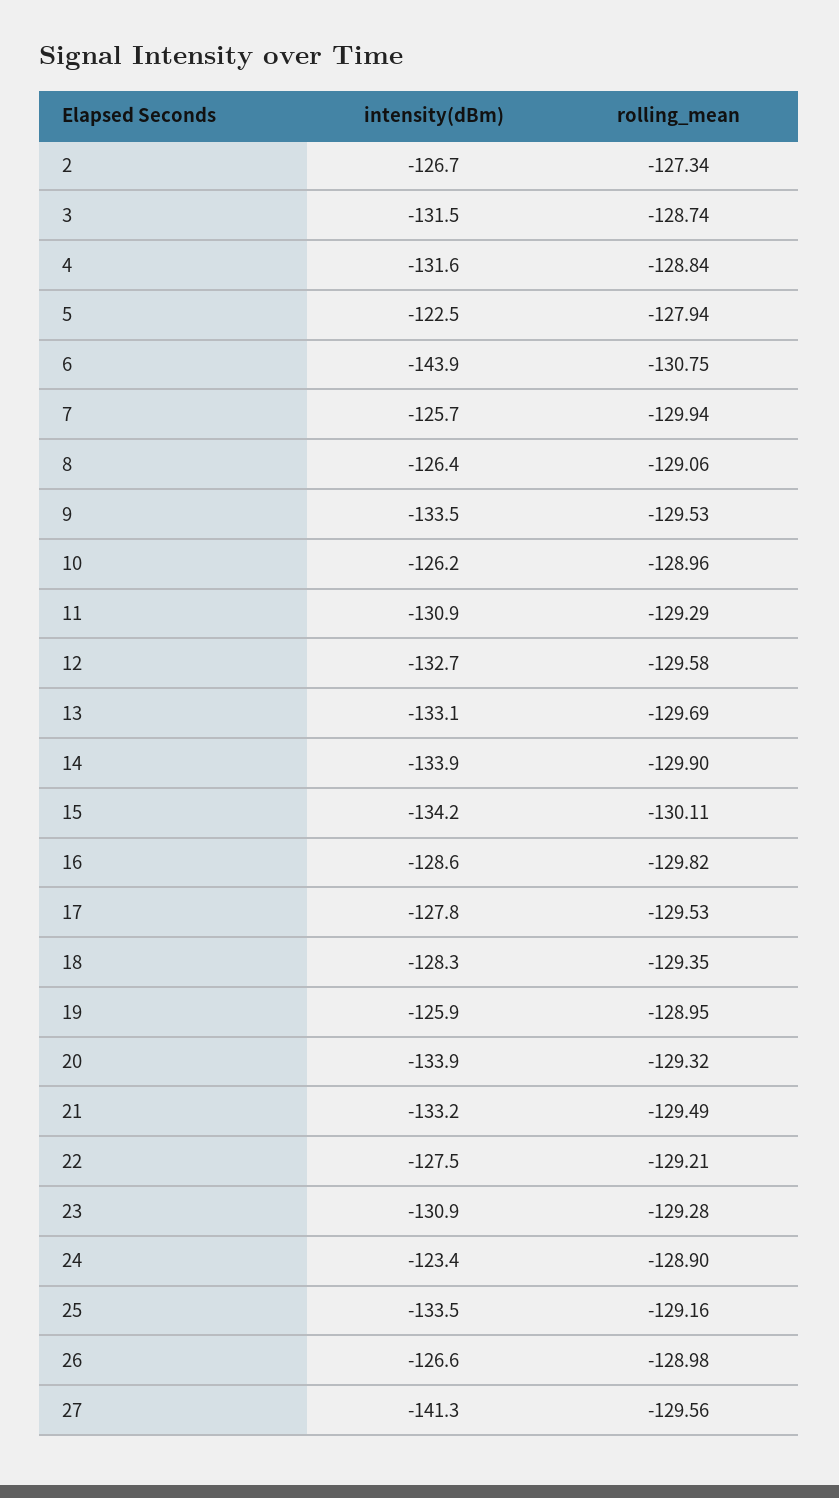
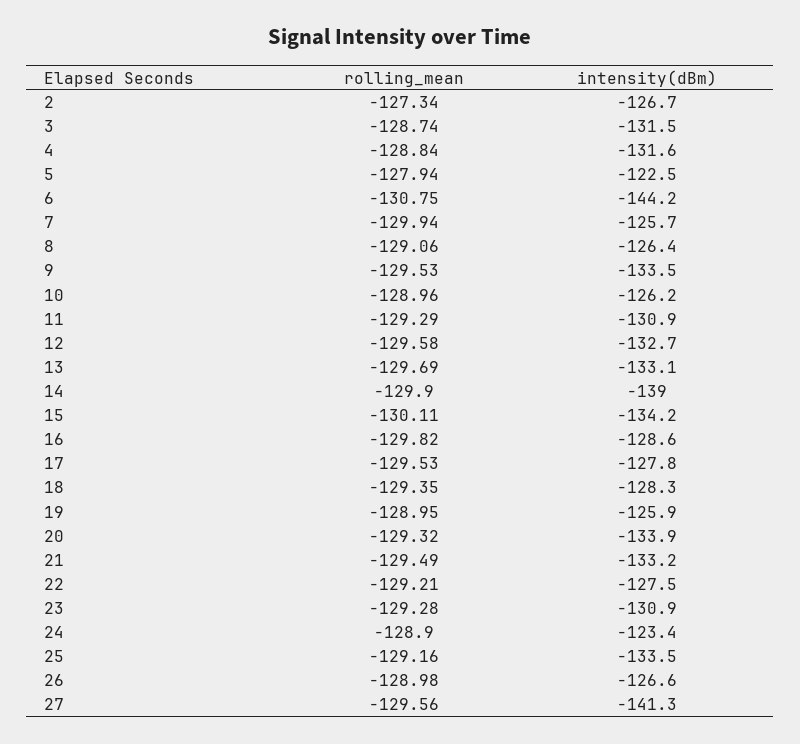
  {
    "intensity(dBm)": {
      "2": -126.7,
      "3": -131.5,
      "4": -131.6,
      "5": -122.5,
-     "6": -143.9,
+     "6": -144.2,
      "7": -125.7,
      "8": -126.4,
      "9": -133.5,
      "10": -126.2,
      "11": -130.9,
      "12": -132.7,
      "13": -133.1,
-     "14": -133.9,
+     "14": -139,
      "15": -134.2,
      "16": -128.6,
      "17": -127.8,
      "18": -128.3,
      "19": -125.9,
      "20": -133.9,
      "21": -133.2,
      "22": -127.5,
      "23": -130.9,
      "24": -123.4,
      "25": -133.5,
      "26": -126.6,
      "27": -141.3
    },
    "rolling_mean": {
      "2": -127.34,
      "3": -128.74,
      "4": -128.84,
      "5": -127.94,
      "6": -130.75,
      "7": -129.94,
      "8": -129.06,
      "9": -129.53,
      "10": -128.96,
      "11": -129.29,
      "12": -129.58,
      "13": -129.69,
      "14": -129.9,
      "15": -130.11,
      "16": -129.82,
      "17": -129.53,
      "18": -129.35,
      "19": -128.95,
      "20": -129.32,
      "21": -129.49,
      "22": -129.21,
      "23": -129.28,
      "24": -128.9,
      "25": -129.16,
      "26": -128.98,
      "27": -129.56
    }
  }

